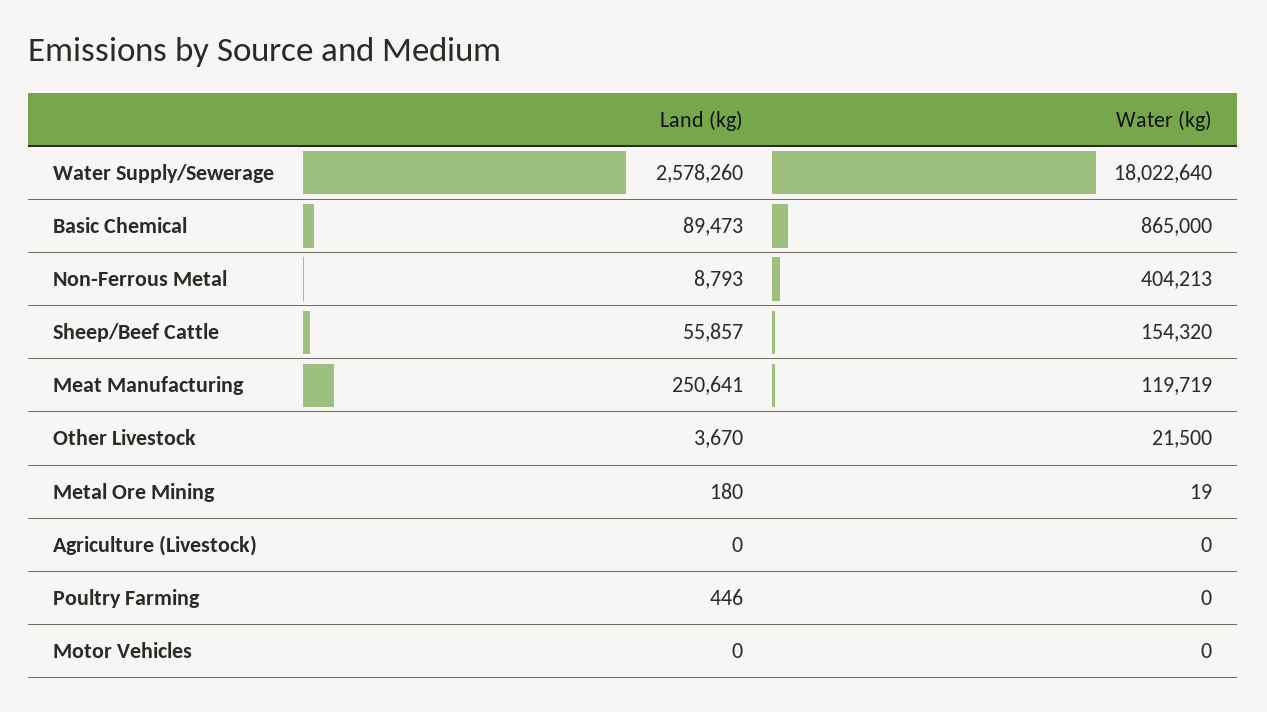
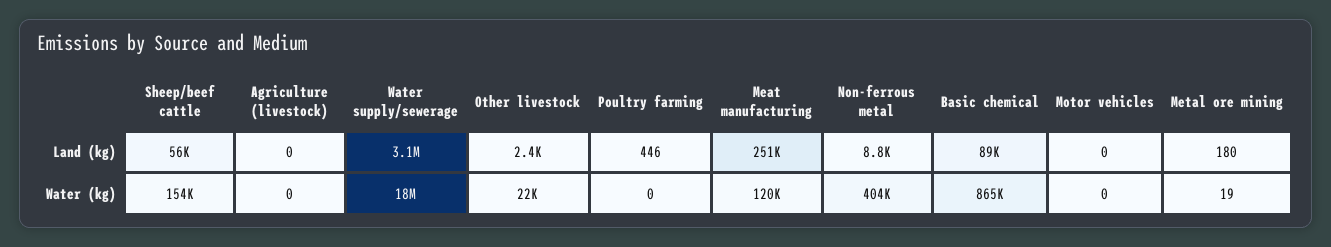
  {
    "Land (kg)": {
-     "Water Supply/Sewerage": 2578260,
+     "Water Supply/Sewerage": 3100000,
      "Basic Chemical": 89473,
      "Non-Ferrous Metal": 8793,
      "Sheep/Beef Cattle": 55857,
      "Meat Manufacturing": 250641,
-     "Other Livestock": 3670,
+     "Other Livestock": 2400,
      "Metal Ore Mining": 180,
      "Agriculture (Livestock)": 0,
      "Poultry Farming": 446,
      "Motor Vehicles": 0
    },
    "Water (kg)": {
      "Water Supply/Sewerage": 18022640,
      "Basic Chemical": 865000,
      "Non-Ferrous Metal": 404213,
      "Sheep/Beef Cattle": 154320,
      "Meat Manufacturing": 119719,
      "Other Livestock": 21500,
      "Metal Ore Mining": 19,
      "Agriculture (Livestock)": 0,
      "Poultry Farming": 0,
      "Motor Vehicles": 0
    }
  }

